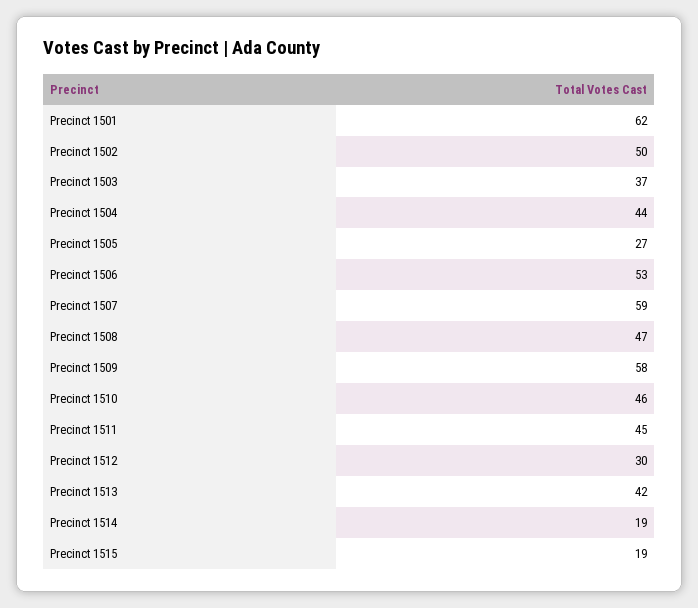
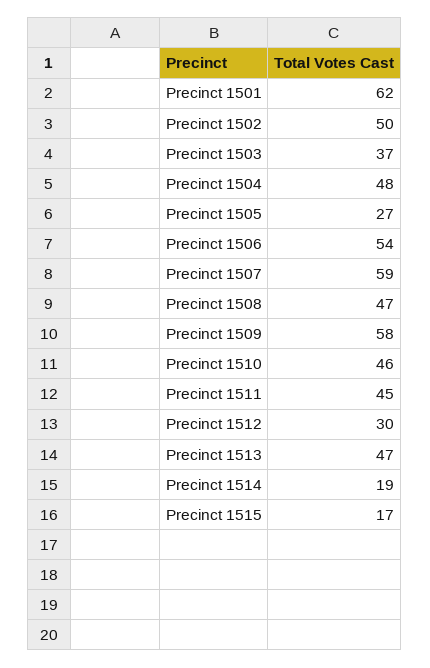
  {
    "Precinct 1501": 62,
    "Precinct 1502": 50,
    "Precinct 1503": 37,
-   "Precinct 1504": 44,
+   "Precinct 1504": 48,
    "Precinct 1505": 27,
-   "Precinct 1506": 53,
+   "Precinct 1506": 54,
    "Precinct 1507": 59,
    "Precinct 1508": 47,
    "Precinct 1509": 58,
    "Precinct 1510": 46,
    "Precinct 1511": 45,
    "Precinct 1512": 30,
-   "Precinct 1513": 42,
+   "Precinct 1513": 47,
    "Precinct 1514": 19,
-   "Precinct 1515": 19
+   "Precinct 1515": 17
  }

